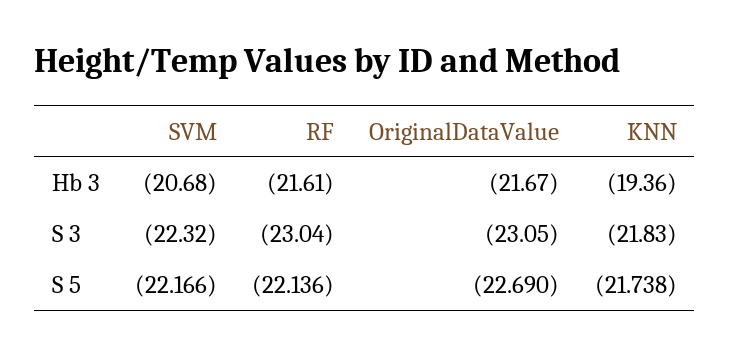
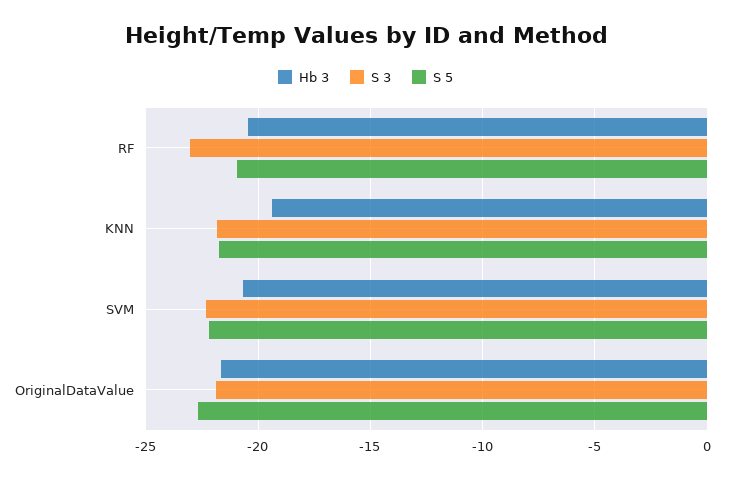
  {
    "Hb 3": {
      "SVM": -20.68,
-     "RF": -21.61,
+     "RF": -20.5,
      "OriginalDataValue": -21.67,
      "KNN": -19.36
    },
    "S 3": {
      "SVM": -22.32,
      "RF": -23.04,
-     "OriginalDataValue": -23.05,
+     "OriginalDataValue": -22,
      "KNN": -21.83
    },
    "S 5": {
      "SVM": -22.166,
-     "RF": -22.136,
+     "RF": -21,
      "OriginalDataValue": -22.69,
      "KNN": -21.738
    }
  }

